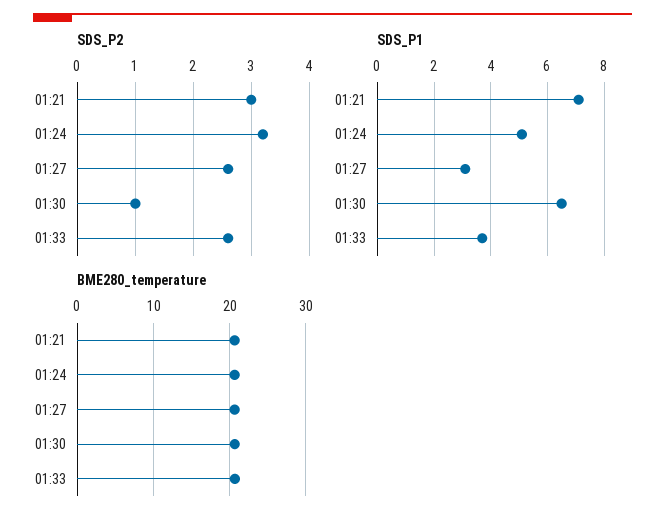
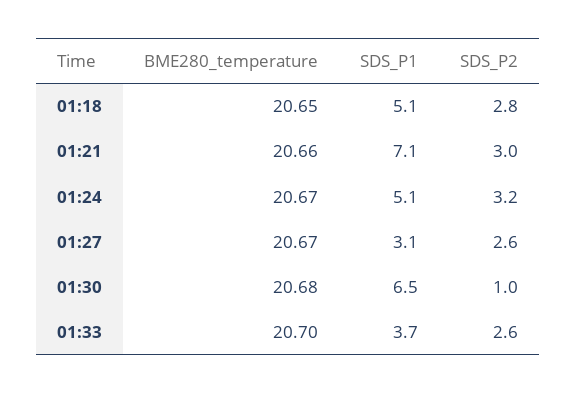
  {
    "SDS_P2": {
      "01:21": 3,
      "01:24": 3.2,
      "01:27": 2.6,
      "01:30": 1,
-     "01:33": 2.6
+     "01:33": 2.6,
+     "01:18": 2.8
    },
    "SDS_P1": {
      "01:21": 7.1,
      "01:24": 5.1,
      "01:27": 3.1,
      "01:30": 6.5,
-     "01:33": 3.7
+     "01:33": 3.7,
+     "01:18": 5.1
    },
    "BME280_temperature": {
      "01:21": 20.66,
      "01:24": 20.67,
      "01:27": 20.67,
      "01:30": 20.68,
-     "01:33": 20.7
+     "01:33": 20.7,
+     "01:18": 20.65
    }
  }

